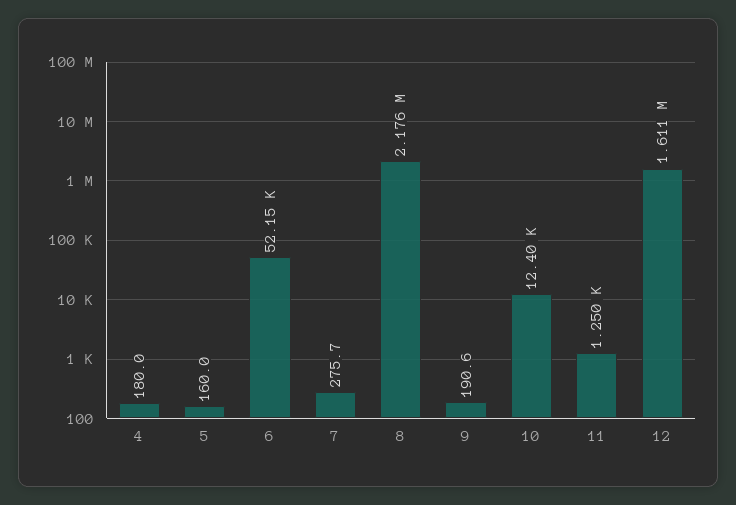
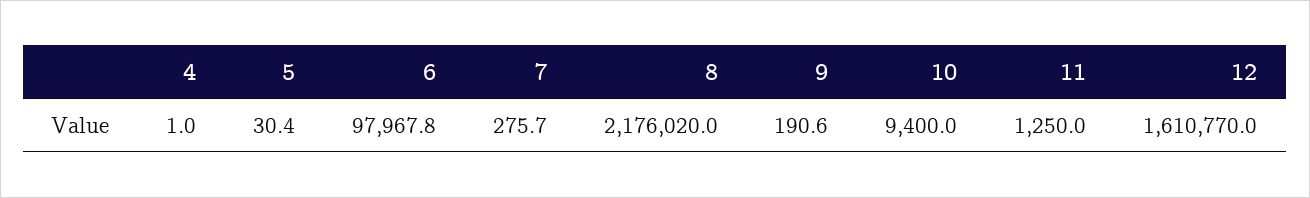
  {
-   "4": 180,
+   "4": 1,
-   "5": 160,
+   "5": 30.4,
-   "6": 52150,
+   "6": 97967.8,
    "7": 275.7,
    "8": 2176020,
    "9": 190.6,
-   "10": 12400,
+   "10": 9400,
    "11": 1250,
    "12": 1610770
  }

